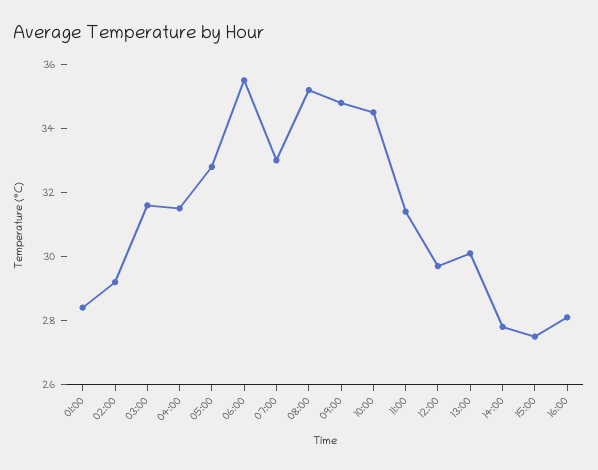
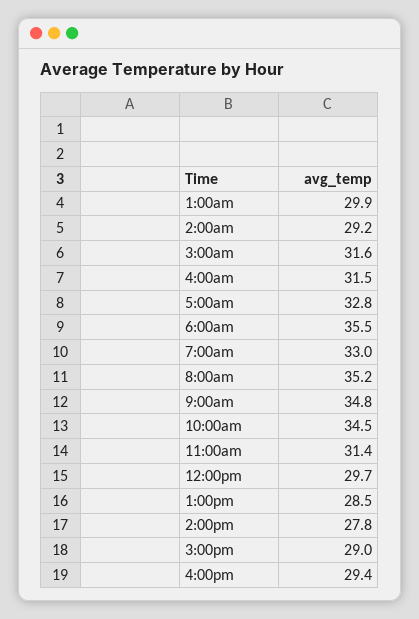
  {
-   "01:00": 28.5,
+   "01:00": 29.9,
    "02:00": 29.2,
    "03:00": 31.6,
    "04:00": 31.5,
    "05:00": 32.8,
    "06:00": 35.5,
    "07:00": 33,
    "08:00": 35.2,
    "09:00": 34.8,
    "10:00": 34.5,
    "11:00": 31.4,
    "12:00": 29.7,
-   "13:00": 30,
+   "13:00": 28.5,
    "14:00": 27.8,
-   "15:00": 27.5,
+   "15:00": 29,
-   "16:00": 28
+   "16:00": 29.4
  }

